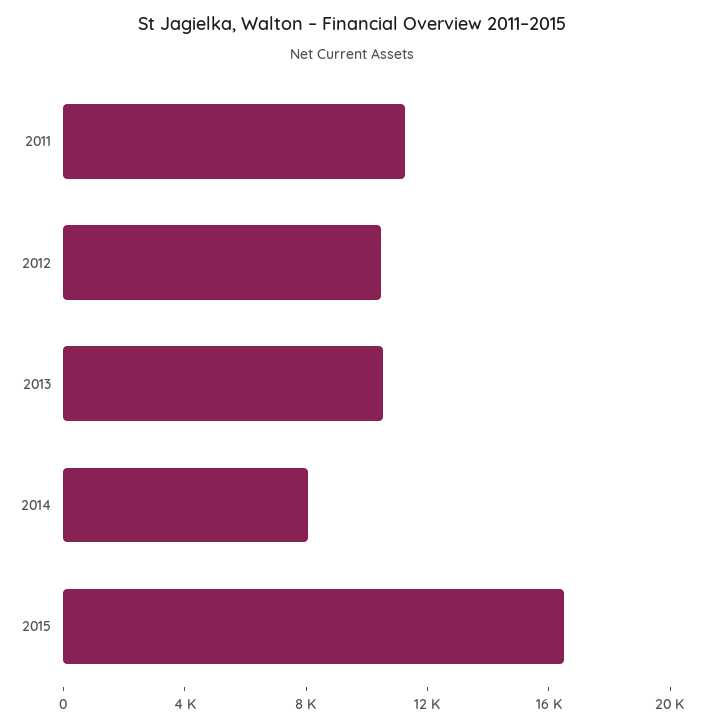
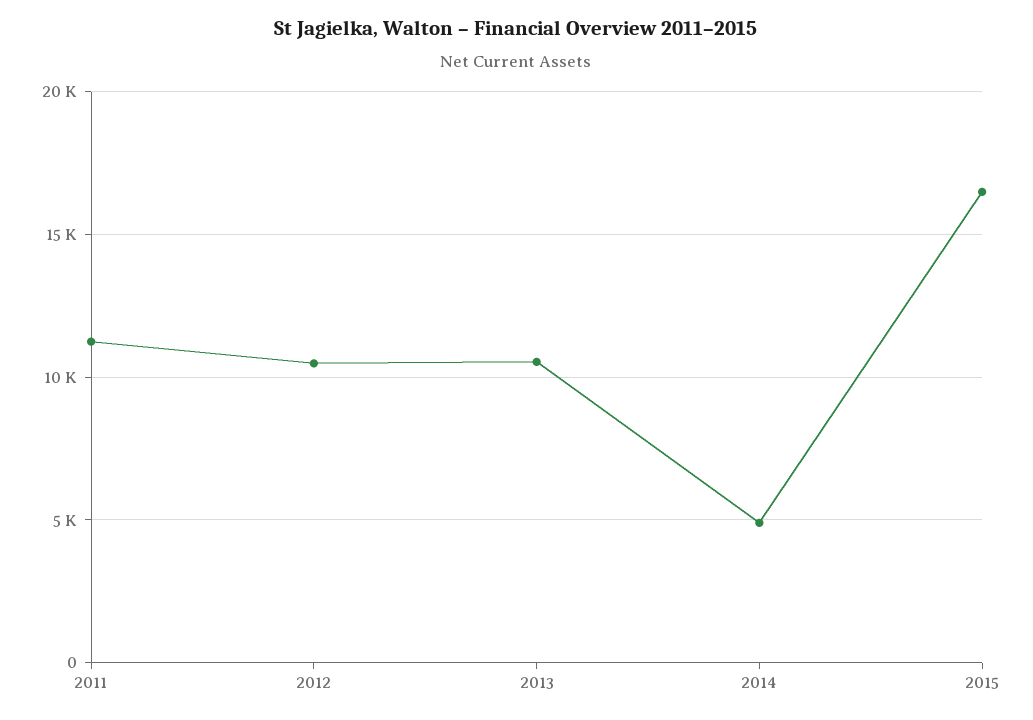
  {
    "2011": 11000,
    "2012": 10500,
    "2013": 10500,
-   "2014": 8000,
+   "2014": 5000,
    "2015": 16500
  }

